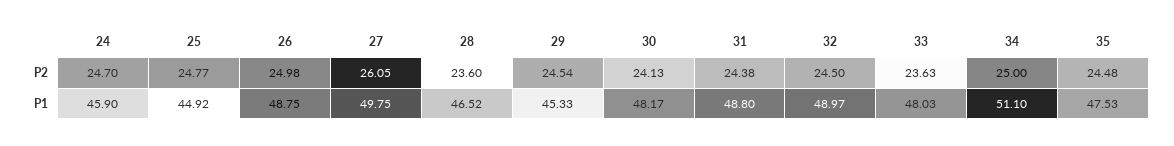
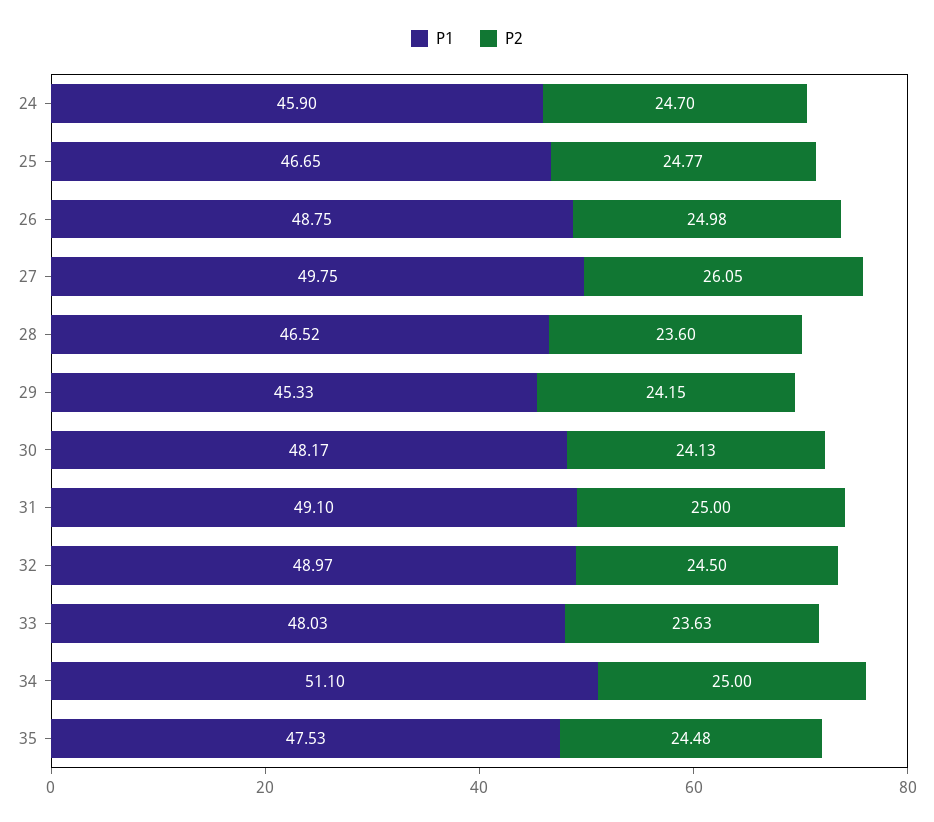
  {
    "P2": {
      "24": 24.7,
      "25": 24.77,
      "26": 24.98,
      "27": 26.05,
      "28": 23.6,
-     "29": 24.54,
+     "29": 24.15,
      "30": 24.13,
-     "31": 24.38,
+     "31": 25,
      "32": 24.5,
      "33": 23.63,
      "34": 25,
      "35": 24.48
    },
    "P1": {
      "24": 45.9,
-     "25": 44.92,
+     "25": 46.65,
      "26": 48.75,
      "27": 49.75,
      "28": 46.52,
      "29": 45.33,
      "30": 48.17,
-     "31": 48.8,
+     "31": 49.1,
      "32": 48.97,
      "33": 48.03,
      "34": 51.1,
      "35": 47.53
    }
  }

